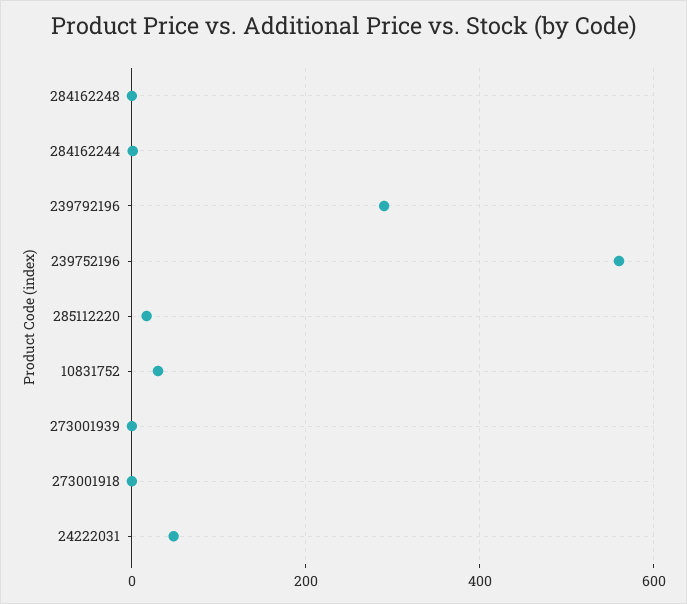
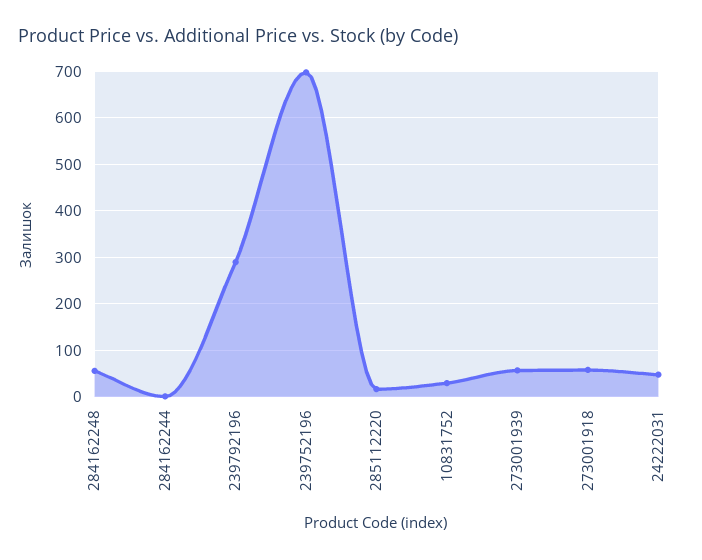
  {
-   "284162248": 0,
+   "284162248": 60,
    "284162244": 0,
    "239792196": 300,
-   "239752196": 560,
+   "239752196": 700,
    "285112220": 20,
    "10831752": 40,
-   "273001939": 0,
+   "273001939": 60,
-   "273001918": 0,
+   "273001918": 60,
    "24222031": 40
  }

